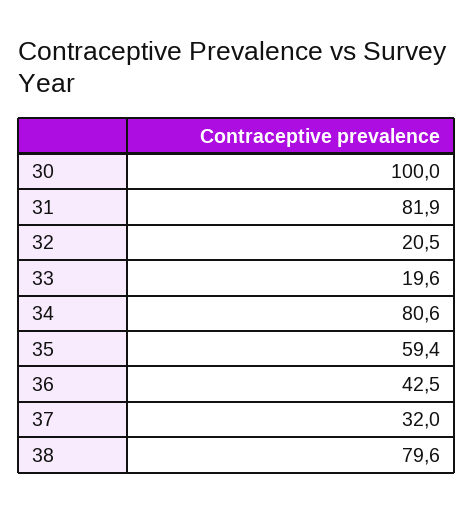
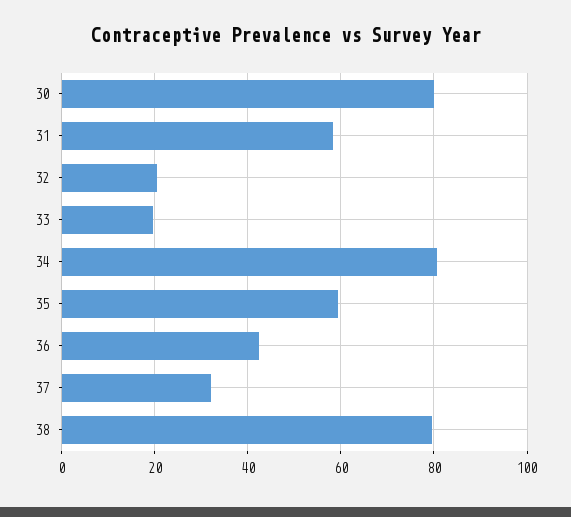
  {
-   "30": 100,
+   "30": 80,
-   "31": 81.9,
+   "31": 58,
    "32": 20.5,
    "33": 19.6,
    "34": 80.6,
    "35": 59.4,
    "36": 42.5,
    "37": 32,
    "38": 79.6
  }

